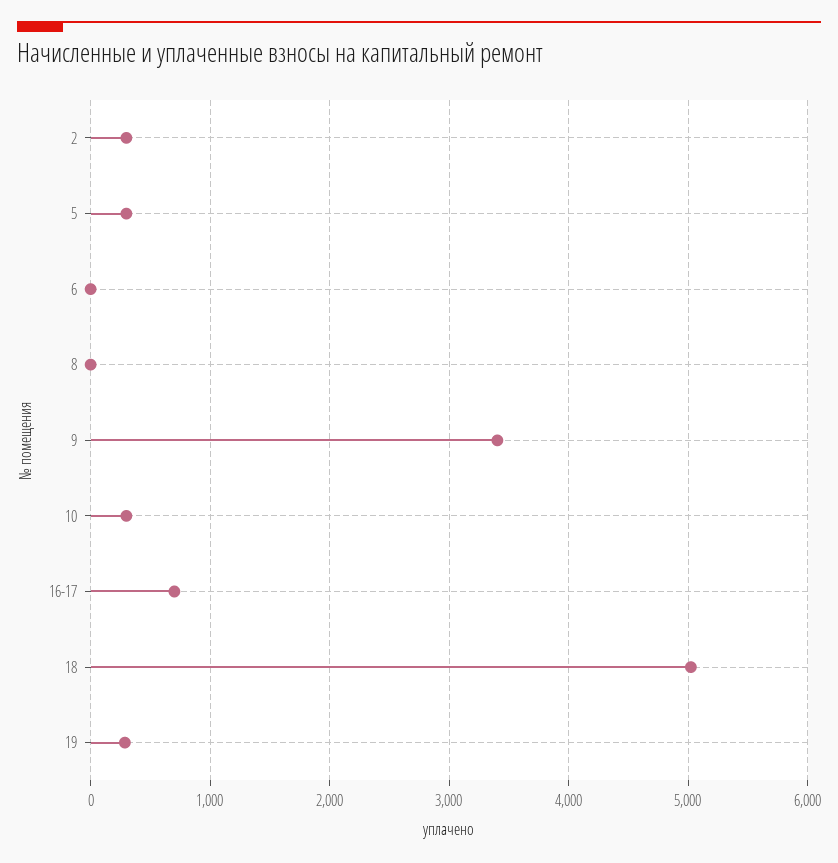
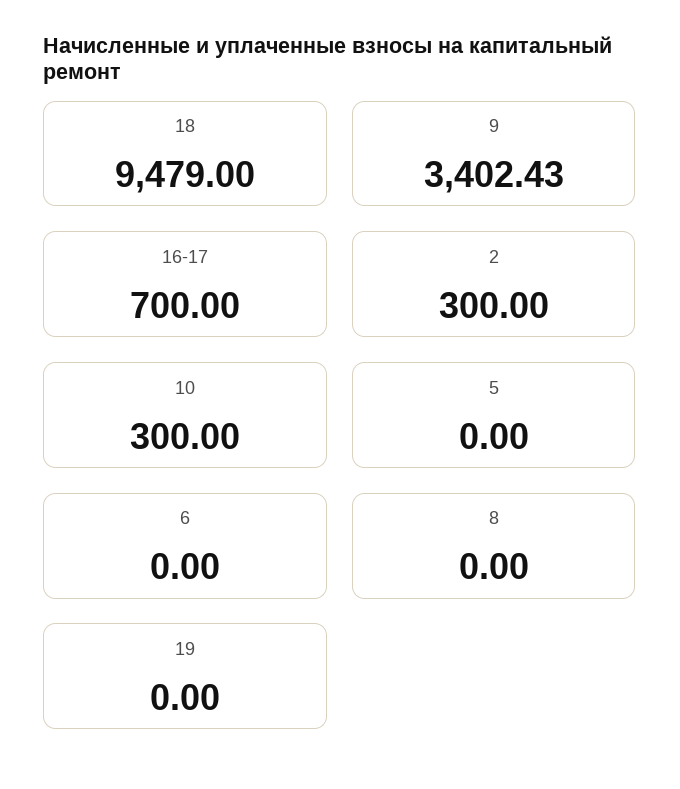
  {
    "2": 300,
-   "5": 300,
+   "5": 0,
    "6": 0,
    "8": 0,
    "9": 3402.43,
    "10": 300,
    "16-17": 700,
-   "18": 5000,
+   "18": 9479,
-   "19": 300
+   "19": 0
  }

